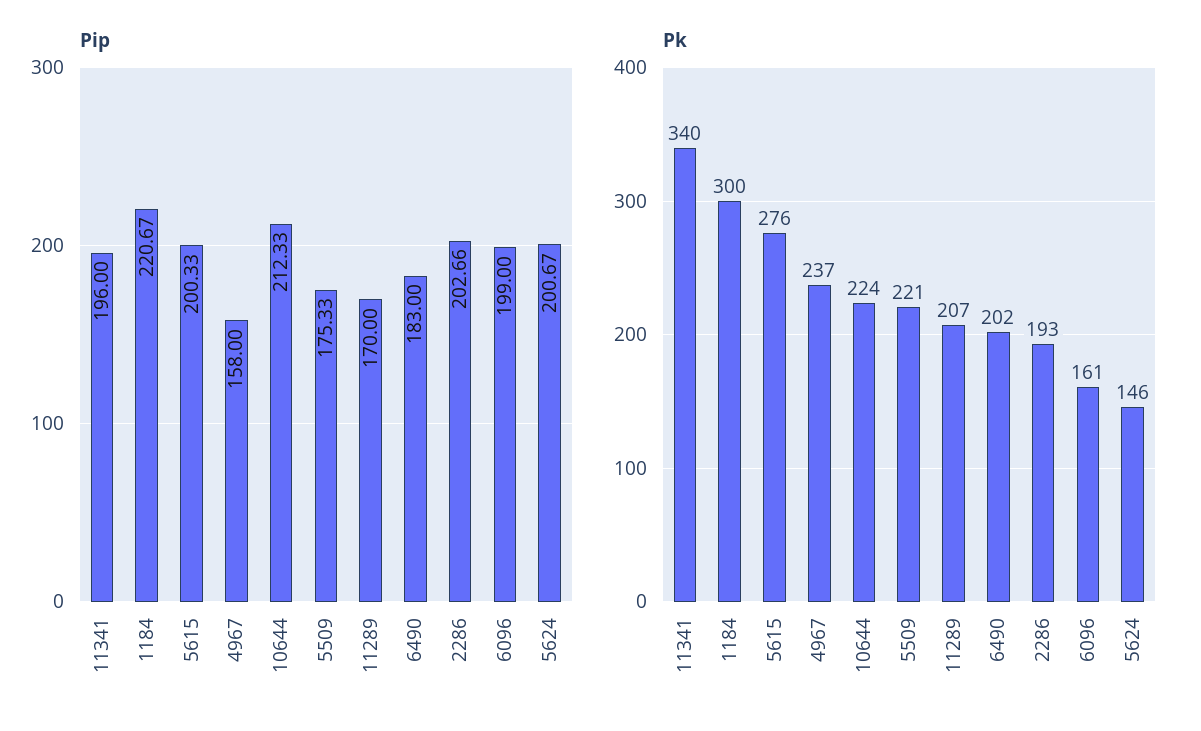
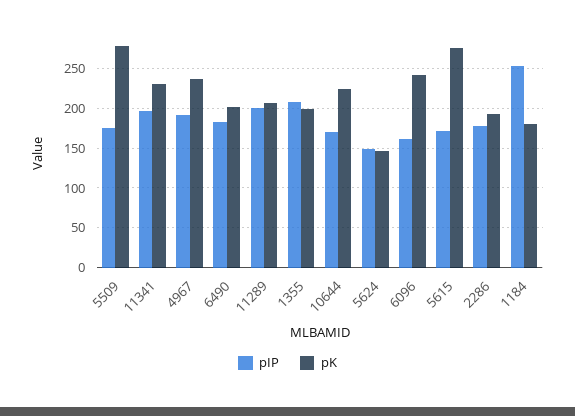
  {
    "Pip": {
      "11341": 196,
-     "1184": 220.67,
+     "1184": 250,
-     "5615": 200.33,
+     "5615": 170,
-     "4967": 158,
+     "4967": 190,
-     "10644": 212.33,
+     "10644": 170,
      "5509": 175.33,
-     "11289": 170,
+     "11289": 200,
      "6490": 183,
-     "2286": 202.66,
+     "2286": 180,
-     "6096": 199,
+     "6096": 160,
-     "5624": 200.67
+     "5624": 150,
+     "1355": 210
    },
    "Pk": {
-     "11341": 340,
+     "11341": 230,
-     "1184": 300,
+     "1184": 180,
      "5615": 276,
      "4967": 237,
      "10644": 224,
-     "5509": 221,
+     "5509": 280,
      "11289": 207,
      "6490": 202,
      "2286": 193,
-     "6096": 161,
+     "6096": 240,
-     "5624": 146
+     "5624": 146,
+     "1355": 200
    }
  }

